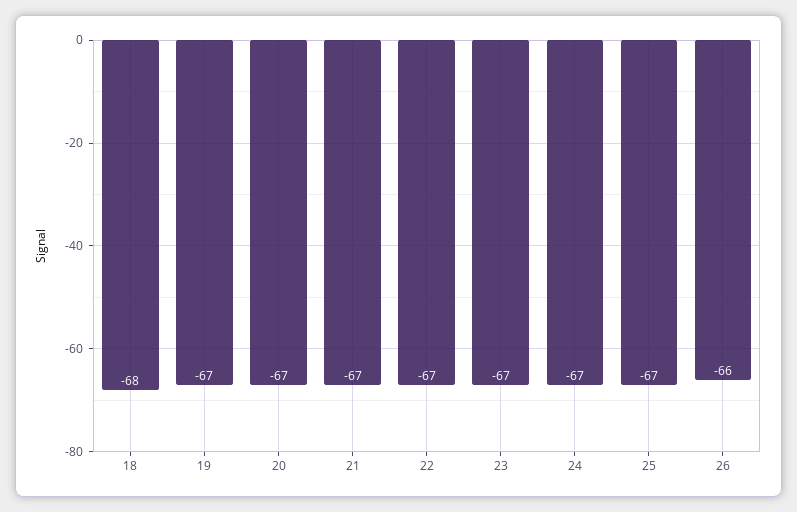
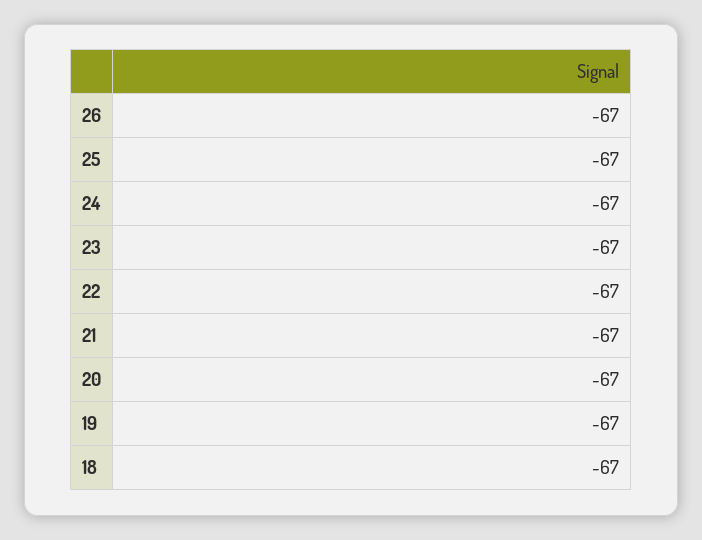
  {
-   "18": -68,
+   "18": -67,
    "19": -67,
    "20": -67,
    "21": -67,
    "22": -67,
    "23": -67,
    "24": -67,
    "25": -67,
-   "26": -66
+   "26": -67
  }

